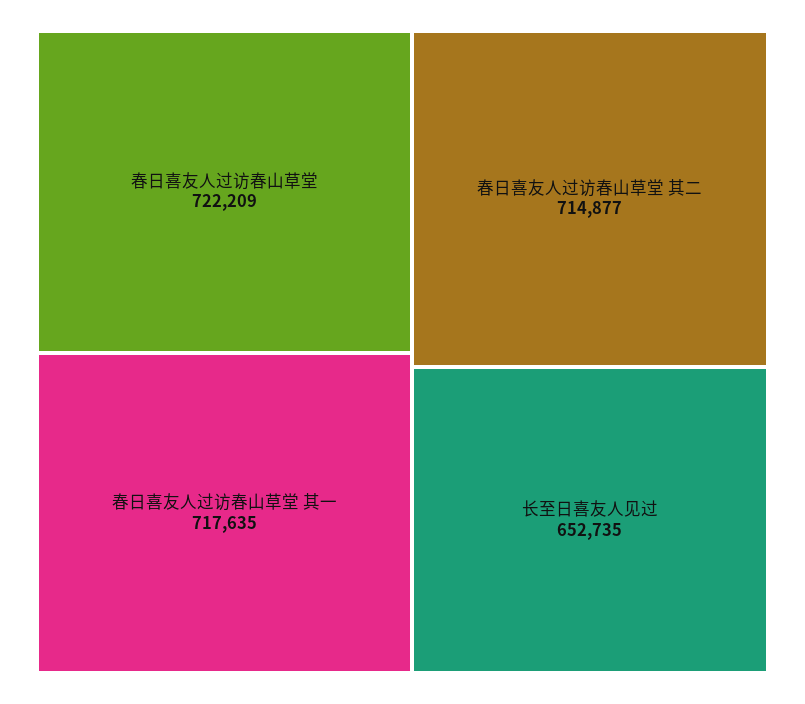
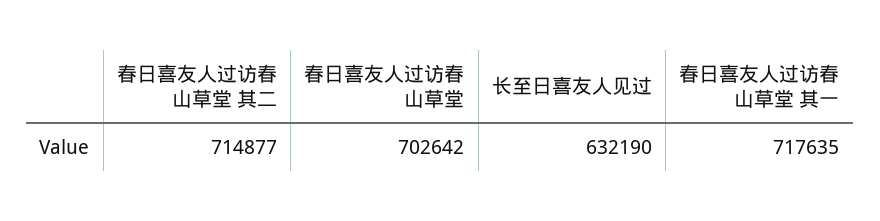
  {
-   "春日喜友人过访春山草堂": 722209,
+   "春日喜友人过访春山草堂": 702642,
    "春日喜友人过访春山草堂 其一": 717635,
    "春日喜友人过访春山草堂 其二": 714877,
-   "长至日喜友人见过": 652735
+   "长至日喜友人见过": 632190
  }

